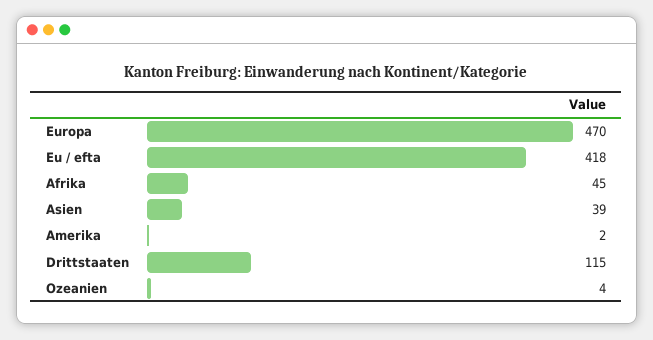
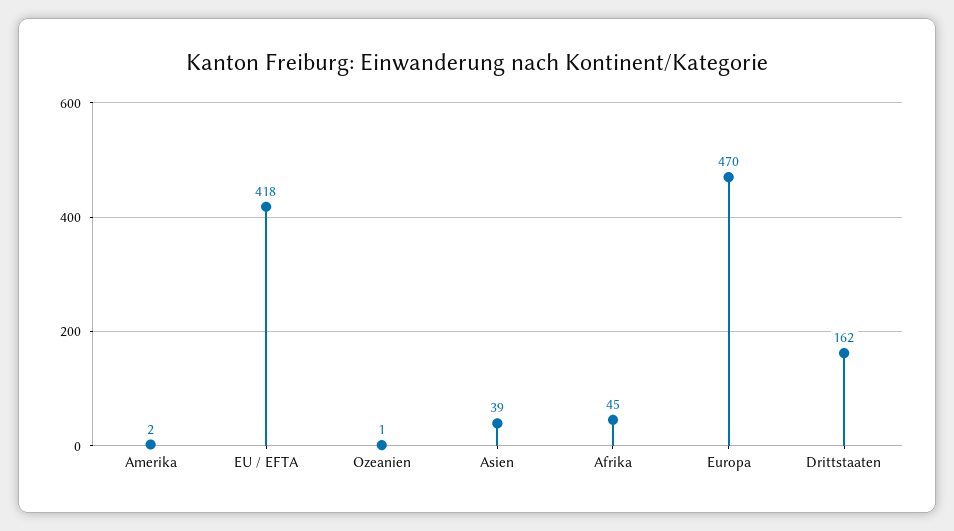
  {
    "Europa": 470,
    "Eu / efta": 418,
    "Afrika": 45,
    "Asien": 39,
    "Amerika": 2,
-   "Drittstaaten": 115,
+   "Drittstaaten": 162,
-   "Ozeanien": 4
+   "Ozeanien": 1
  }

